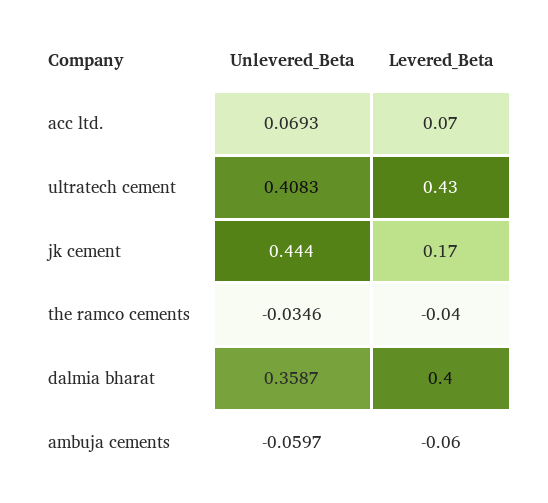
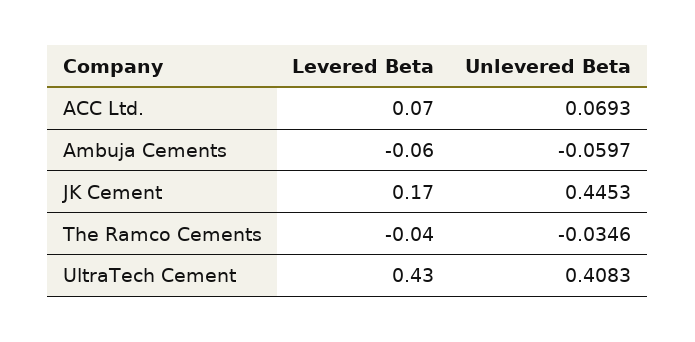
  {
    "Unlevered_Beta": {
      "acc ltd.": 0.0693,
      "ultratech cement": 0.4083,
-     "jk cement": 0.444,
+     "jk cement": 0.4453,
      "the ramco cements": -0.0346,
-     "dalmia bharat": 0.3587,
      "ambuja cements": -0.0597
    },
    "Levered_Beta": {
      "acc ltd.": 0.07,
      "ultratech cement": 0.43,
      "jk cement": 0.17,
      "the ramco cements": -0.04,
-     "dalmia bharat": 0.4,
      "ambuja cements": -0.06
    }
  }

